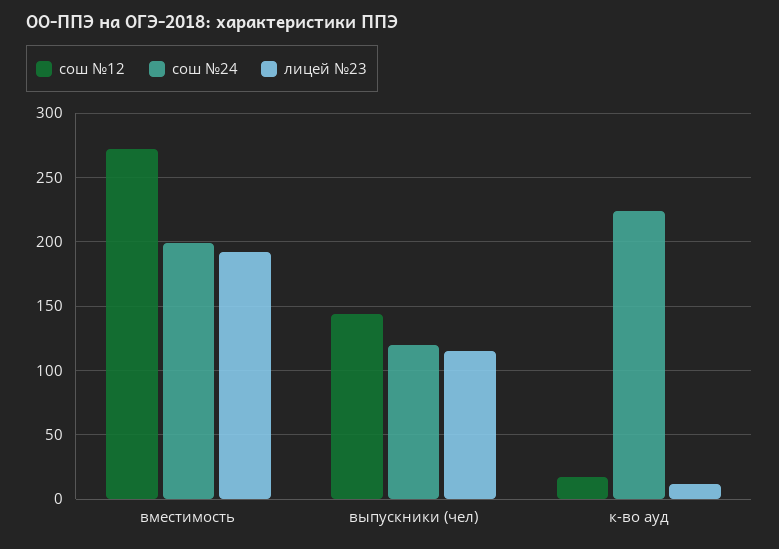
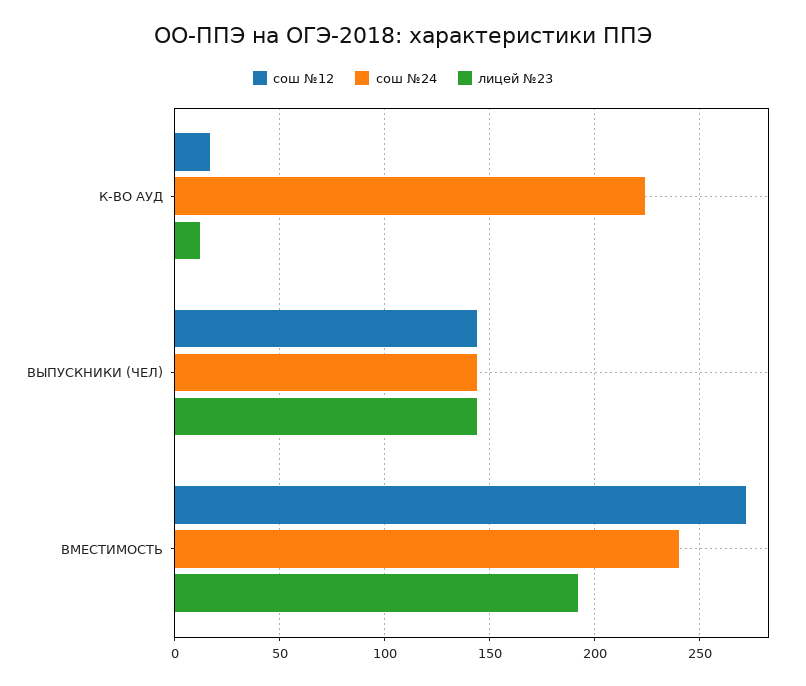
  {
    "сош №12": {
      "вместимость": 270,
      "выпускники (чел)": 145,
      "к-во ауд": 15
    },
    "сош №24": {
-     "вместимость": 200,
+     "вместимость": 240,
-     "выпускники (чел)": 120,
+     "выпускники (чел)": 145,
      "к-во ауд": 225
    },
    "лицей №23": {
      "вместимость": 190,
-     "выпускники (чел)": 115,
+     "выпускники (чел)": 145,
      "к-во ауд": 10
    }
  }

